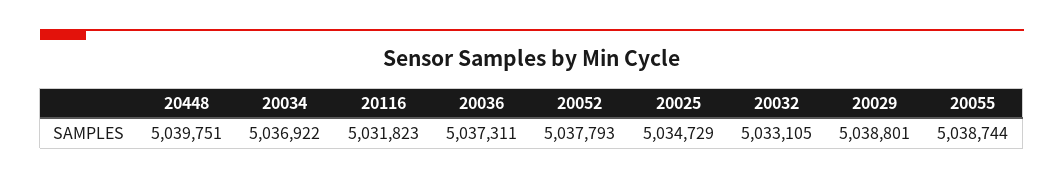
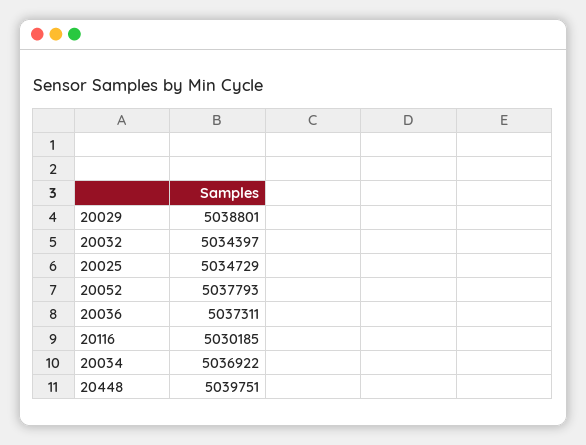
  {
    "20448": 5039751,
    "20034": 5036922,
-   "20116": 5031823,
+   "20116": 5030185,
    "20036": 5037311,
    "20052": 5037793,
    "20025": 5034729,
-   "20032": 5033105,
+   "20032": 5034397,
-   "20029": 5038801,
+   "20029": 5038801
-   "20055": 5038744
  }

